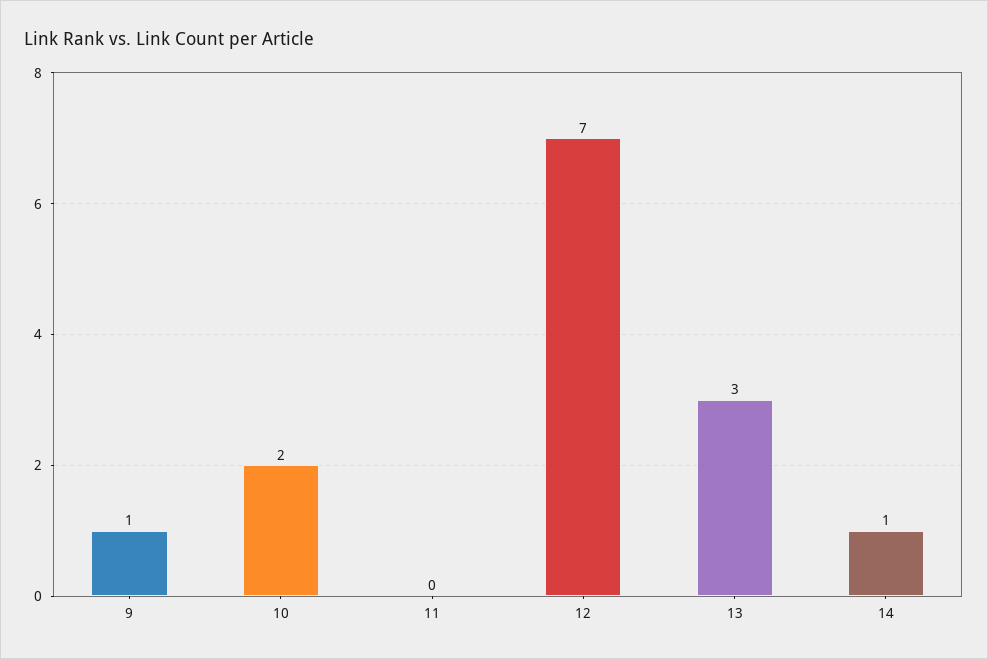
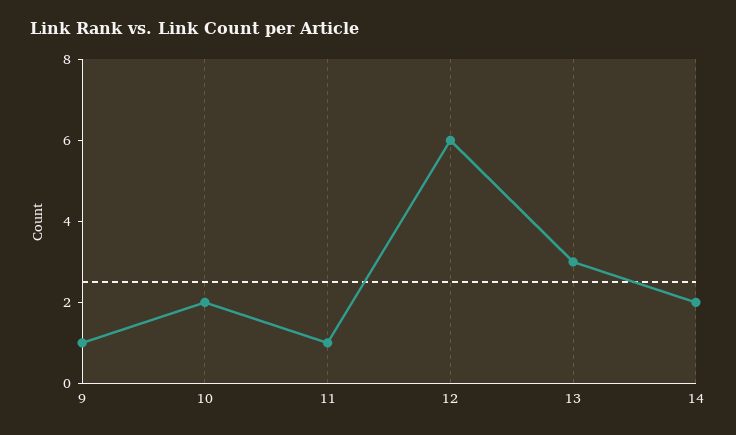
  {
    "9": 1,
    "10": 2,
-   "11": 0,
+   "11": 1,
-   "12": 7,
+   "12": 6,
    "13": 3,
-   "14": 1
+   "14": 2
  }

